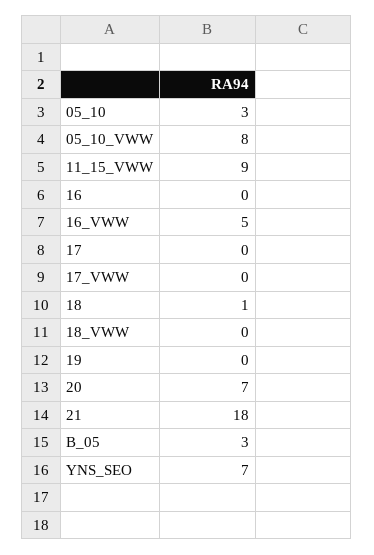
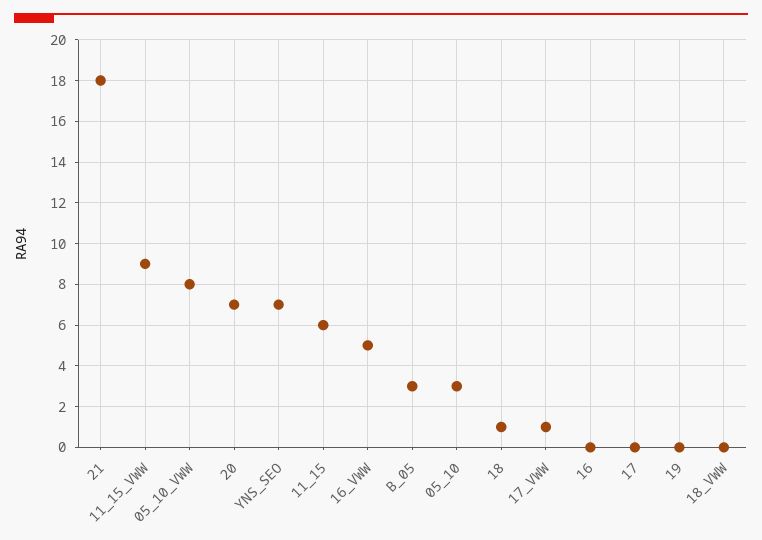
  {
    "05_10": 3,
    "05_10_VWW": 8,
    "11_15_VWW": 9,
    "16": 0,
    "16_VWW": 5,
    "17": 0,
-   "17_VWW": 0,
+   "17_VWW": 1,
    "18": 1,
    "18_VWW": 0,
    "19": 0,
    "20": 7,
    "21": 18,
    "B_05": 3,
-   "YNS_SEO": 7
+   "YNS_SEO": 7,
+   "11_15": 6
  }

